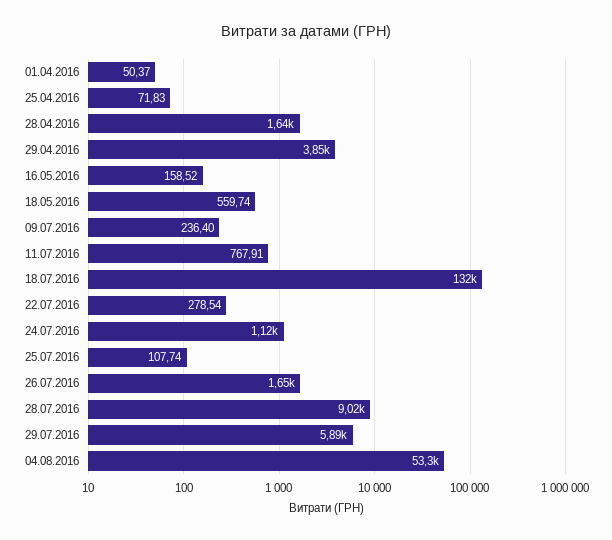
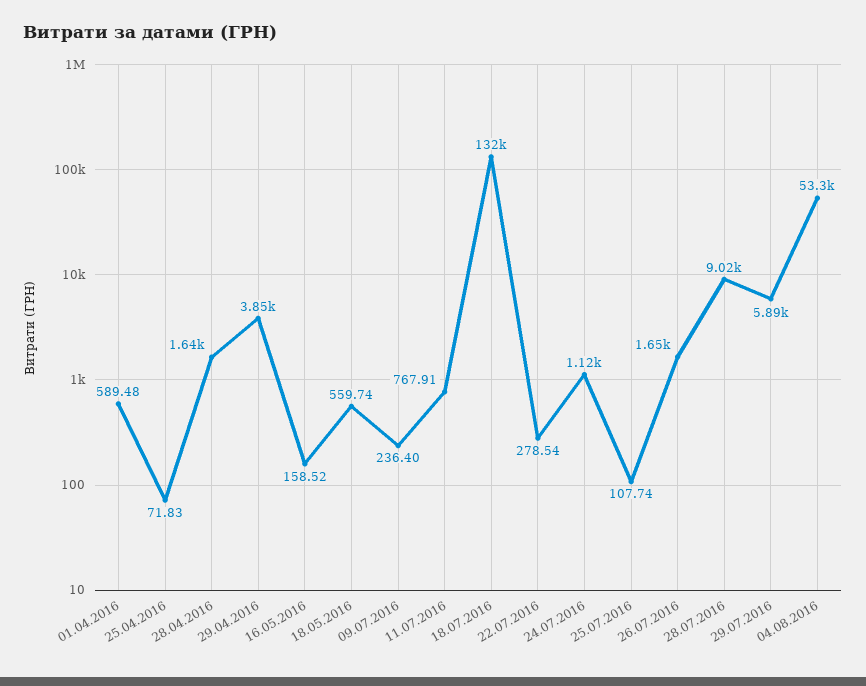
  {
-   "01.04.2016": 50.37,
+   "01.04.2016": 589.48,
    "25.04.2016": 71.83,
    "28.04.2016": 1640,
    "29.04.2016": 3850,
    "16.05.2016": 158.52,
    "18.05.2016": 559.74,
    "09.07.2016": 236.4,
    "11.07.2016": 767.91,
    "18.07.2016": 132000,
    "22.07.2016": 278.54,
    "24.07.2016": 1120,
    "25.07.2016": 107.74,
    "26.07.2016": 1650,
    "28.07.2016": 9020,
    "29.07.2016": 5890,
    "04.08.2016": 53300
  }

